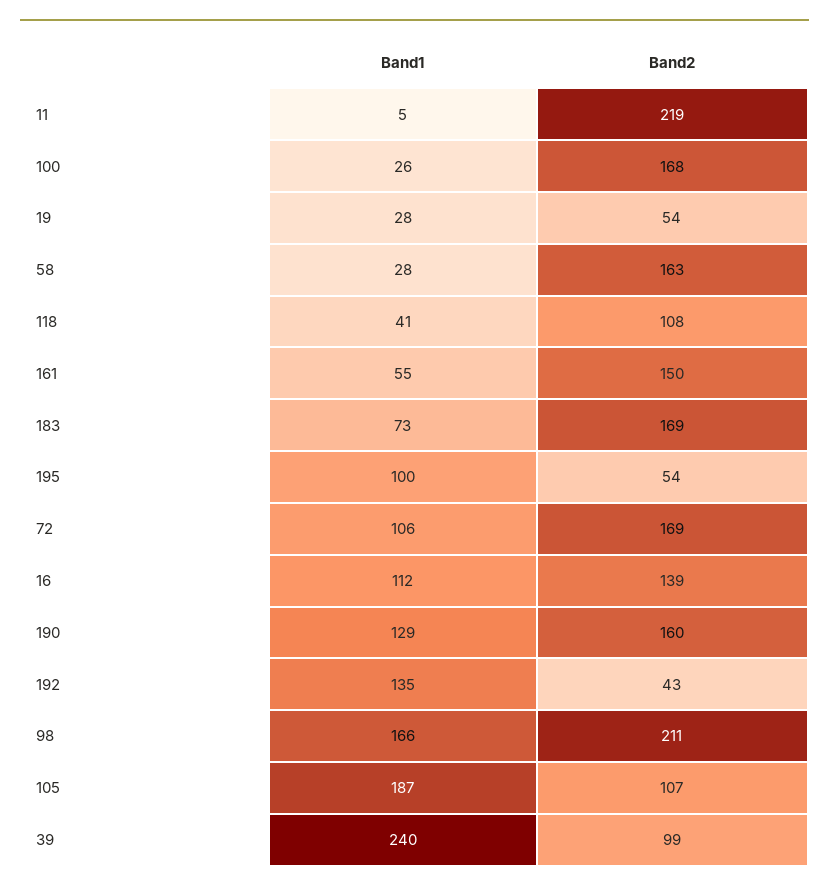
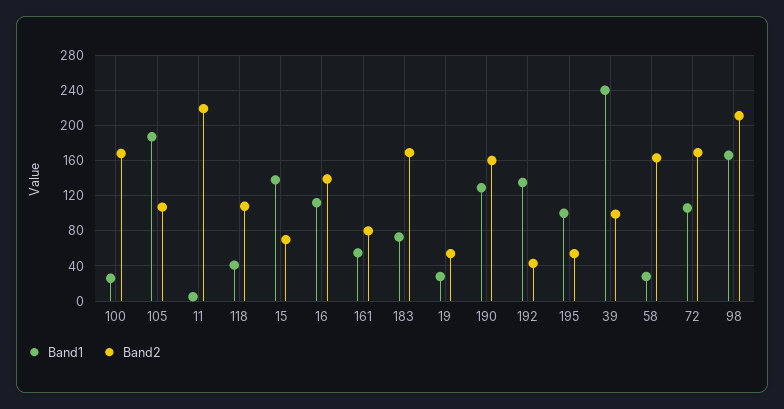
  {
    "Band1": {
      "11": 5,
      "100": 26,
      "19": 28,
      "58": 28,
      "118": 41,
      "161": 55,
      "183": 73,
      "195": 100,
      "72": 106,
      "16": 112,
      "190": 129,
      "192": 135,
      "98": 166,
      "105": 187,
-     "39": 240
+     "39": 240,
+     "15": 140
    },
    "Band2": {
      "11": 219,
      "100": 168,
      "19": 54,
      "58": 163,
      "118": 108,
-     "161": 150,
+     "161": 80,
      "183": 169,
      "195": 54,
      "72": 169,
      "16": 139,
      "190": 160,
      "192": 43,
      "98": 211,
      "105": 107,
-     "39": 99
+     "39": 99,
+     "15": 70
    }
  }

